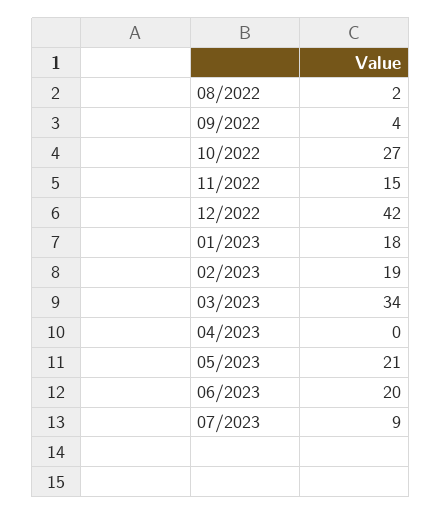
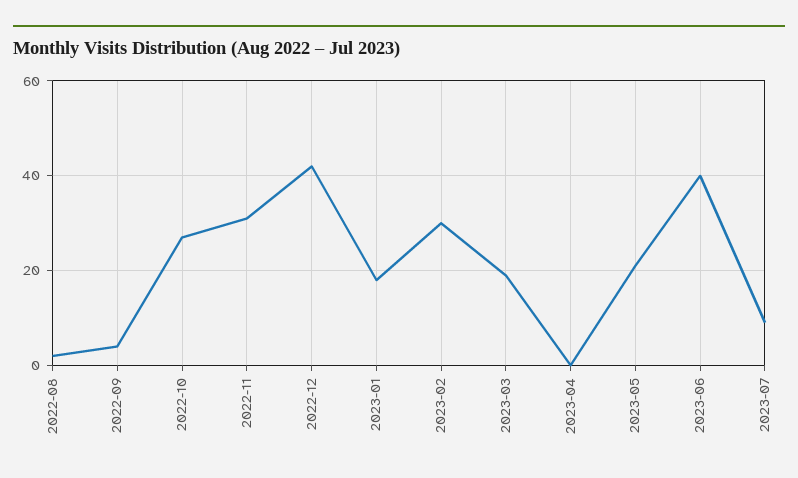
  {
    "08/2022": 2,
    "09/2022": 4,
    "10/2022": 27,
-   "11/2022": 15,
+   "11/2022": 30,
    "12/2022": 42,
    "01/2023": 18,
-   "02/2023": 19,
+   "02/2023": 30,
-   "03/2023": 34,
+   "03/2023": 20,
    "04/2023": 0,
    "05/2023": 21,
-   "06/2023": 20,
+   "06/2023": 40,
    "07/2023": 9
  }

